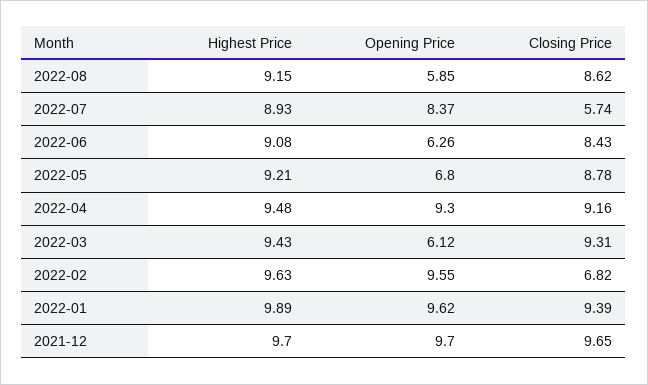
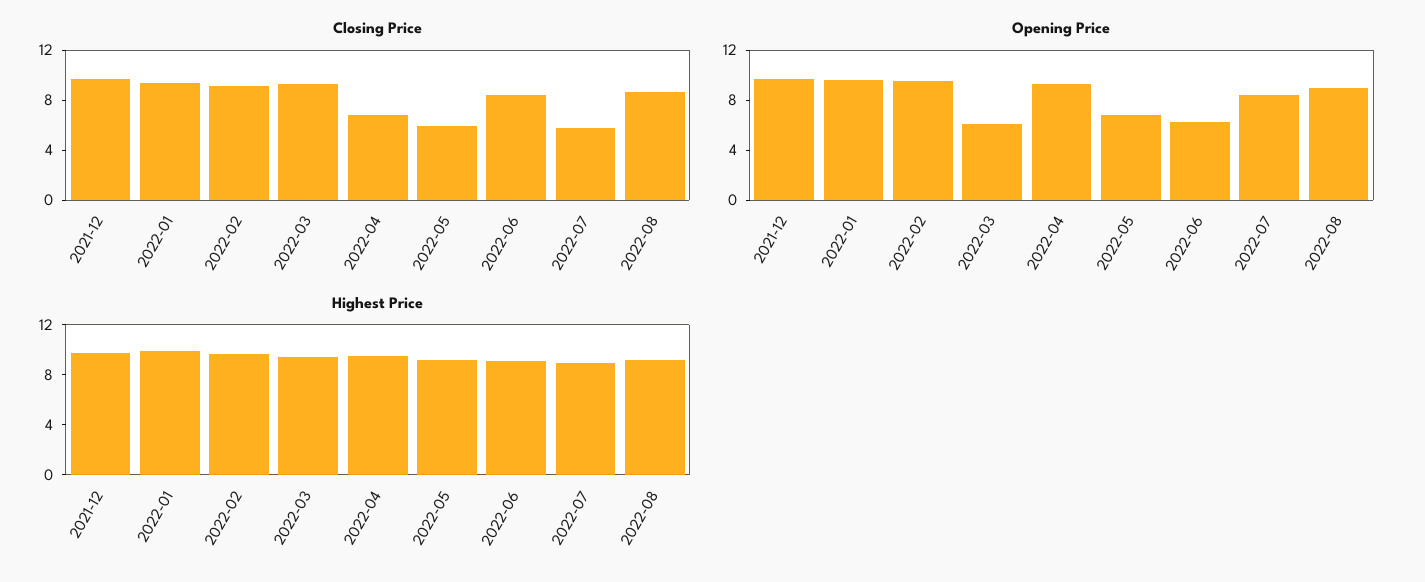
  {
    "Highest Price": {
      "2022-08": 9.15,
      "2022-07": 8.93,
      "2022-06": 9.08,
      "2022-05": 9.21,
      "2022-04": 9.48,
      "2022-03": 9.43,
      "2022-02": 9.63,
      "2022-01": 9.89,
      "2021-12": 9.7
    },
    "Opening Price": {
-     "2022-08": 5.85,
+     "2022-08": 9,
      "2022-07": 8.37,
      "2022-06": 6.26,
      "2022-05": 6.8,
      "2022-04": 9.3,
      "2022-03": 6.12,
      "2022-02": 9.55,
      "2022-01": 9.62,
      "2021-12": 9.7
    },
    "Closing Price": {
      "2022-08": 8.62,
      "2022-07": 5.74,
      "2022-06": 8.43,
-     "2022-05": 8.78,
+     "2022-05": 6,
-     "2022-04": 9.16,
+     "2022-04": 7,
      "2022-03": 9.31,
-     "2022-02": 6.82,
+     "2022-02": 9,
      "2022-01": 9.39,
      "2021-12": 9.65
    }
  }

